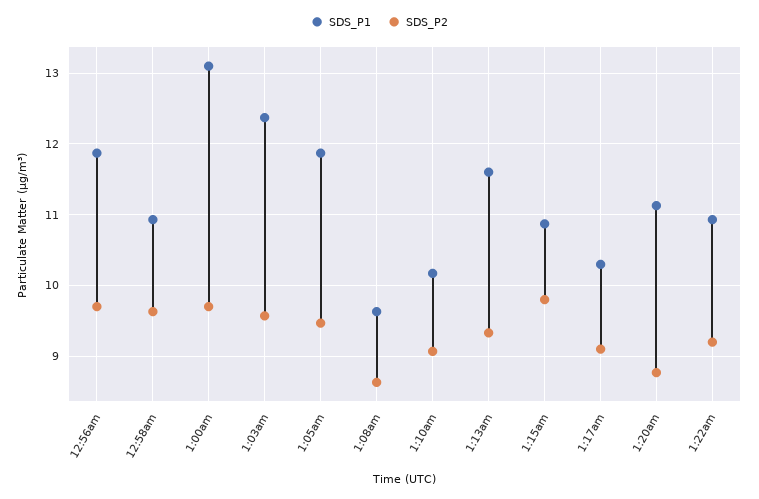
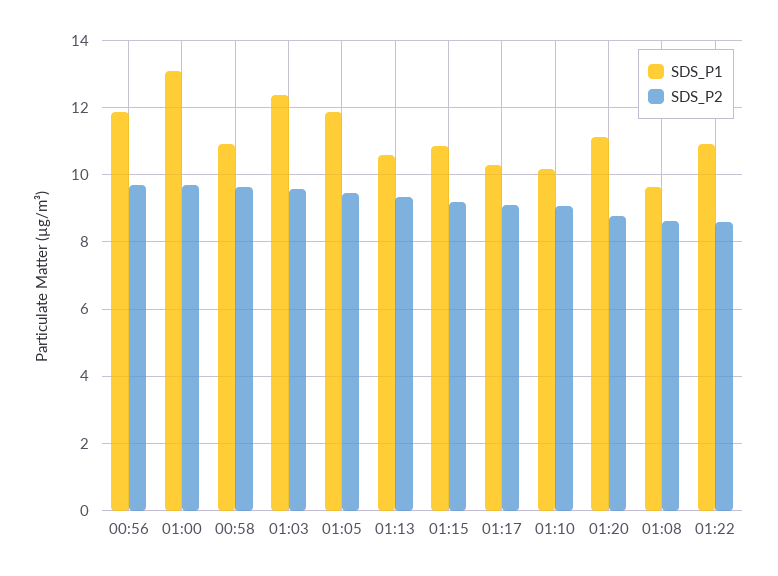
  {
    "SDS_P1": {
      "12:56am": 11.9,
      "12:58am": 10.9,
      "1:00am": 13.1,
      "1:03am": 12.4,
      "1:05am": 11.9,
      "1:08am": 9.6,
      "1:10am": 10.2,
-     "1:13am": 11.6,
+     "1:13am": 10.6,
      "1:15am": 10.9,
      "1:17am": 10.3,
      "1:20am": 11.1,
      "1:22am": 10.9
    },
    "SDS_P2": {
      "12:56am": 9.7,
      "12:58am": 9.6,
      "1:00am": 9.7,
      "1:03am": 9.6,
      "1:05am": 9.5,
      "1:08am": 8.6,
      "1:10am": 9.1,
      "1:13am": 9.3,
-     "1:15am": 9.8,
+     "1:15am": 9.2,
      "1:17am": 9.1,
      "1:20am": 8.8,
-     "1:22am": 9.2
+     "1:22am": 8.6
    }
  }

